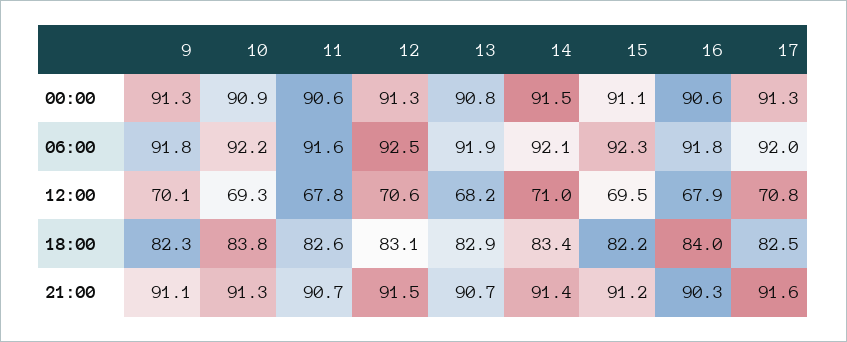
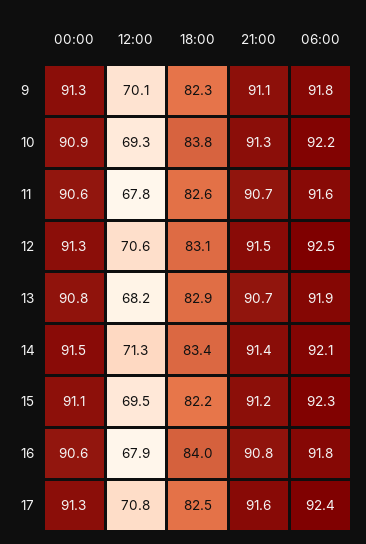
  {
    "9": {
      "00:00": 91.3,
      "06:00": 91.8,
      "12:00": 70.1,
      "18:00": 82.3,
      "21:00": 91.1
    },
    "10": {
      "00:00": 90.9,
      "06:00": 92.2,
      "12:00": 69.3,
      "18:00": 83.8,
      "21:00": 91.3
    },
    "11": {
      "00:00": 90.6,
      "06:00": 91.6,
      "12:00": 67.8,
      "18:00": 82.6,
      "21:00": 90.7
    },
    "12": {
      "00:00": 91.3,
      "06:00": 92.5,
      "12:00": 70.6,
      "18:00": 83.1,
      "21:00": 91.5
    },
    "13": {
      "00:00": 90.8,
      "06:00": 91.9,
      "12:00": 68.2,
      "18:00": 82.9,
      "21:00": 90.7
    },
    "14": {
      "00:00": 91.5,
      "06:00": 92.1,
-     "12:00": 71,
+     "12:00": 71.3,
      "18:00": 83.4,
      "21:00": 91.4
    },
    "15": {
      "00:00": 91.1,
      "06:00": 92.3,
      "12:00": 69.5,
      "18:00": 82.2,
      "21:00": 91.2
    },
    "16": {
      "00:00": 90.6,
      "06:00": 91.8,
      "12:00": 67.9,
      "18:00": 84,
-     "21:00": 90.3
+     "21:00": 90.8
    },
    "17": {
      "00:00": 91.3,
-     "06:00": 92,
+     "06:00": 92.4,
      "12:00": 70.8,
      "18:00": 82.5,
      "21:00": 91.6
    }
  }

